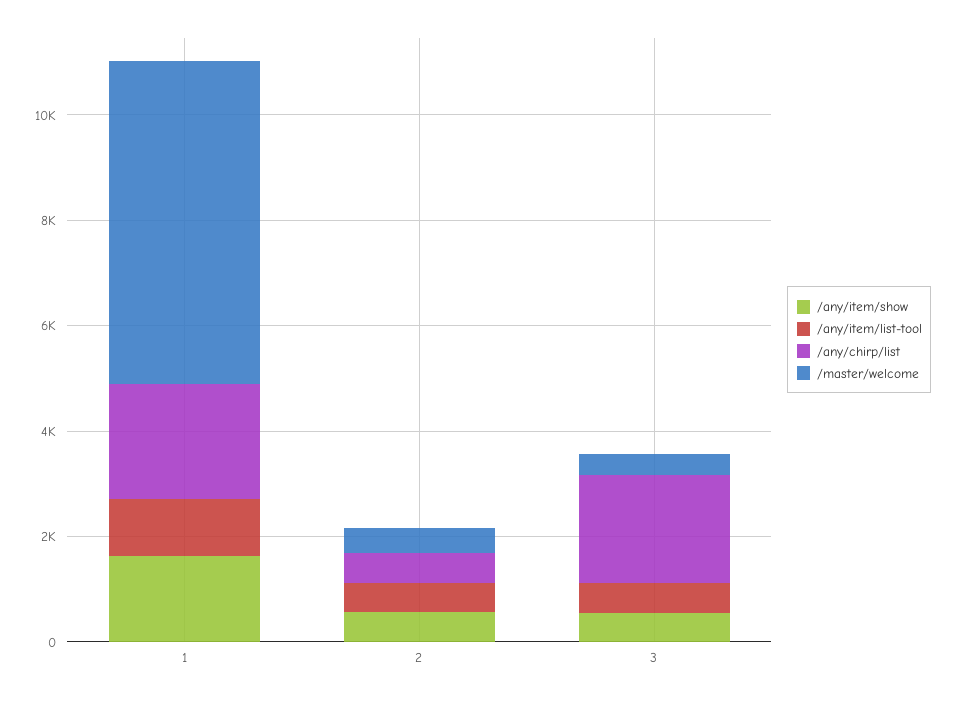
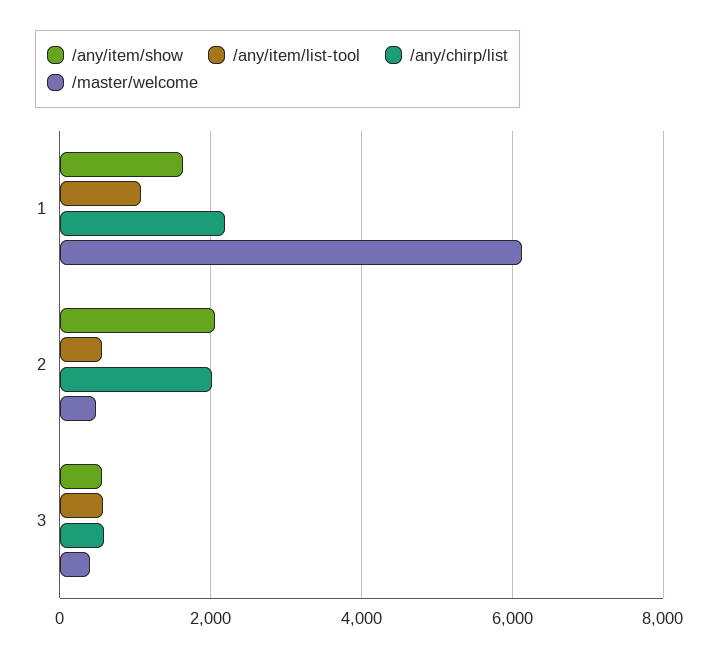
  {
    "/any/item/show": {
      "1": 1600,
-     "2": 500,
+     "2": 2000,
      "3": 600
    },
    "/any/item/list-tool": {
      "1": 1000,
      "2": 600,
      "3": 600
    },
    "/any/chirp/list": {
      "1": 2200,
-     "2": 500,
+     "2": 2000,
-     "3": 2000
+     "3": 600
    },
    "/master/welcome": {
      "1": 6200,
      "2": 400,
      "3": 400
    }
  }

